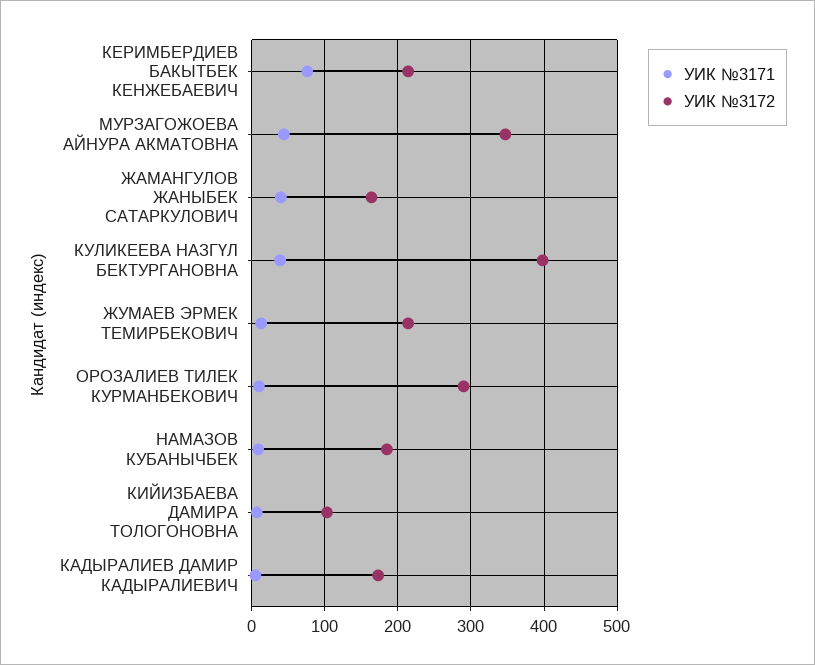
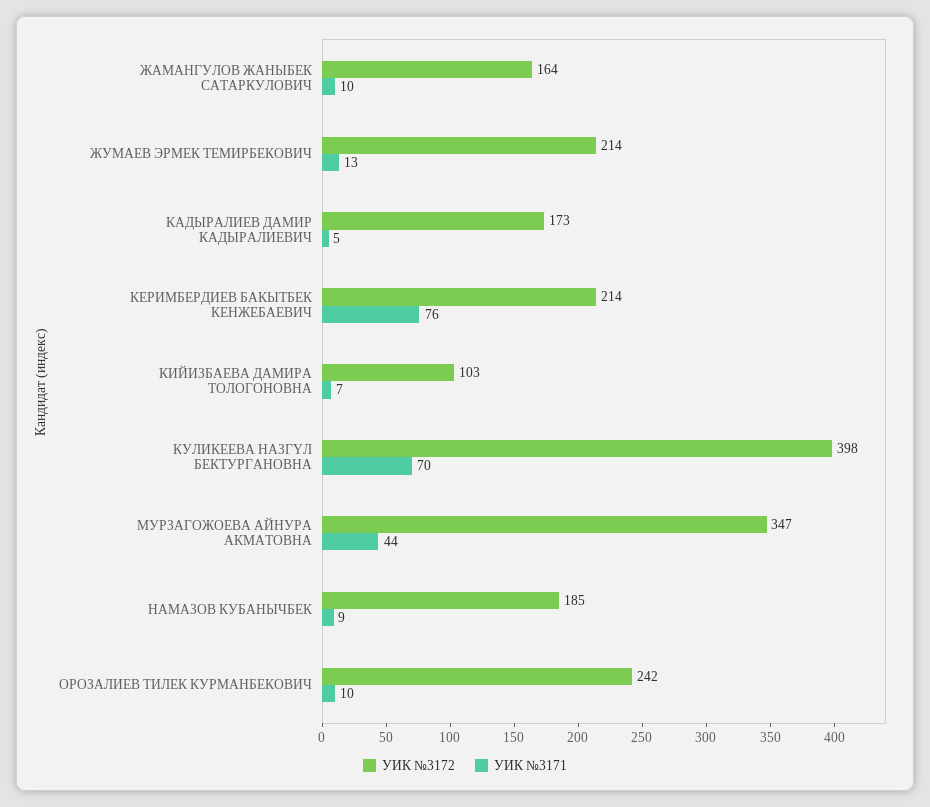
  {
    "УИК №3171": {
      "КЕРИМБЕРДИЕВ БАКЫТБЕК КЕНЖЕБАЕВИЧ": 76,
      "МУРЗАГОЖОЕВА АЙНУРА АКМАТОВНА": 44,
-     "ЖАМАНГУЛОВ ЖАНЫБЕК САТАРКУЛОВИЧ": 40,
+     "ЖАМАНГУЛОВ ЖАНЫБЕК САТАРКУЛОВИЧ": 10,
-     "КУЛИКЕЕВА НАЗГҮЛ БЕКТУРГАНОВНА": 40,
+     "КУЛИКЕЕВА НАЗГҮЛ БЕКТУРГАНОВНА": 70,
      "ЖУМАЕВ ЭРМЕК ТЕМИРБЕКОВИЧ": 13,
      "ОРОЗАЛИЕВ ТИЛЕК КУРМАНБЕКОВИЧ": 10,
      "НАМАЗОВ КУБАНЫЧБЕК": 9,
      "КИЙИЗБАЕВА ДАМИРА ТОЛОГОНОВНА": 7,
      "КАДЫРАЛИЕВ ДАМИР КАДЫРАЛИЕВИЧ": 5
    },
    "УИК №3172": {
      "КЕРИМБЕРДИЕВ БАКЫТБЕК КЕНЖЕБАЕВИЧ": 214,
      "МУРЗАГОЖОЕВА АЙНУРА АКМАТОВНА": 347,
      "ЖАМАНГУЛОВ ЖАНЫБЕК САТАРКУЛОВИЧ": 164,
      "КУЛИКЕЕВА НАЗГҮЛ БЕКТУРГАНОВНА": 398,
      "ЖУМАЕВ ЭРМЕК ТЕМИРБЕКОВИЧ": 214,
-     "ОРОЗАЛИЕВ ТИЛЕК КУРМАНБЕКОВИЧ": 290,
+     "ОРОЗАЛИЕВ ТИЛЕК КУРМАНБЕКОВИЧ": 242,
      "НАМАЗОВ КУБАНЫЧБЕК": 185,
      "КИЙИЗБАЕВА ДАМИРА ТОЛОГОНОВНА": 103,
      "КАДЫРАЛИЕВ ДАМИР КАДЫРАЛИЕВИЧ": 173
    }
  }

